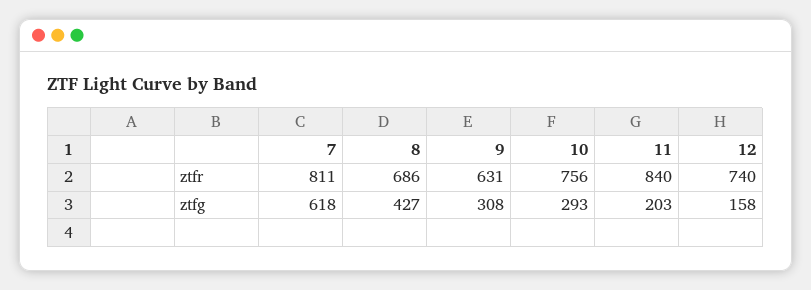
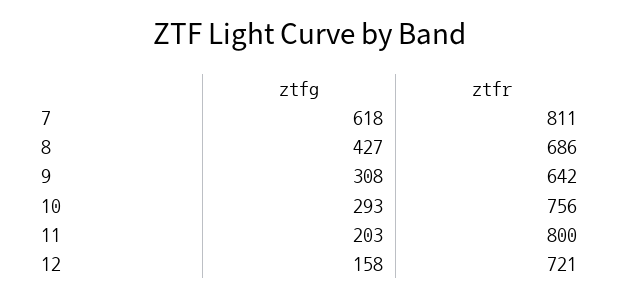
  {
    "7": {
      "ztfr": 811,
      "ztfg": 618
    },
    "8": {
      "ztfr": 686,
      "ztfg": 427
    },
    "9": {
-     "ztfr": 631,
+     "ztfr": 642,
      "ztfg": 308
    },
    "10": {
      "ztfr": 756,
      "ztfg": 293
    },
    "11": {
-     "ztfr": 840,
+     "ztfr": 800,
      "ztfg": 203
    },
    "12": {
-     "ztfr": 740,
+     "ztfr": 721,
      "ztfg": 158
    }
  }

